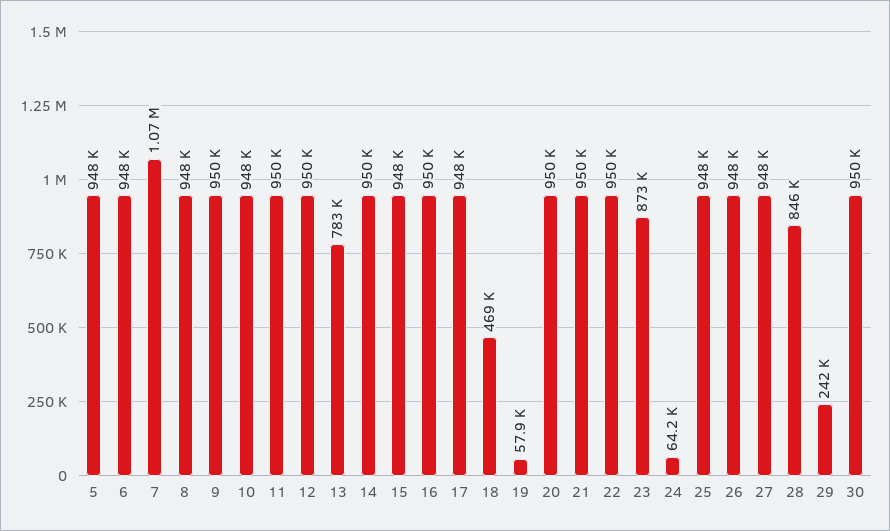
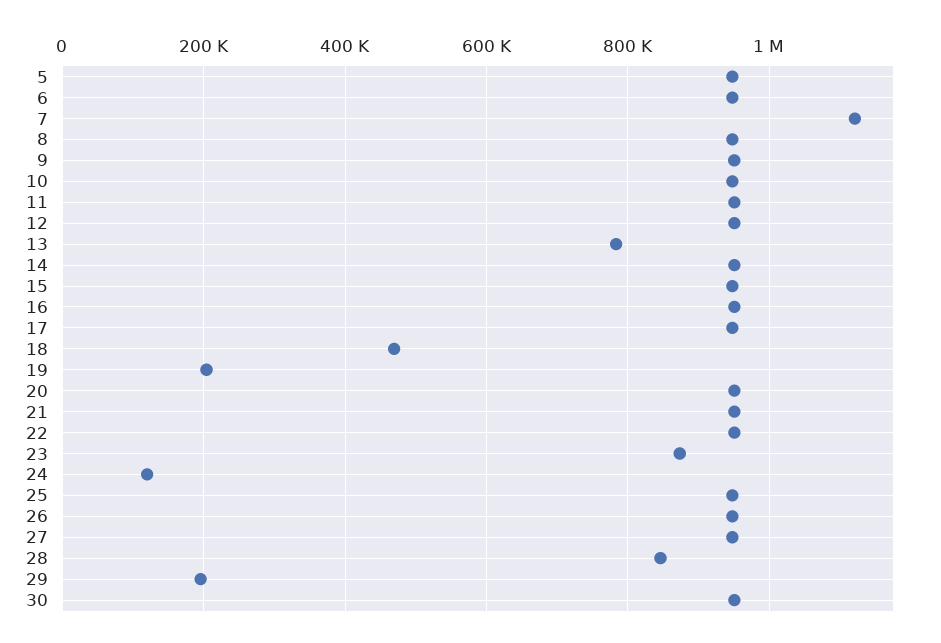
  {
    "5": 948000,
    "6": 948000,
-   "7": 1070000,
+   "7": 1120000,
    "8": 948000,
    "9": 950000,
    "10": 948000,
    "11": 950000,
    "12": 950000,
    "13": 783000,
    "14": 950000,
    "15": 948000,
    "16": 950000,
    "17": 948000,
    "18": 469000,
-   "19": 57900,
+   "19": 200000,
    "20": 950000,
    "21": 950000,
    "22": 950000,
    "23": 873000,
-   "24": 64200,
+   "24": 120000,
    "25": 948000,
    "26": 948000,
    "27": 948000,
    "28": 846000,
-   "29": 242000,
+   "29": 200000,
    "30": 950000
  }

